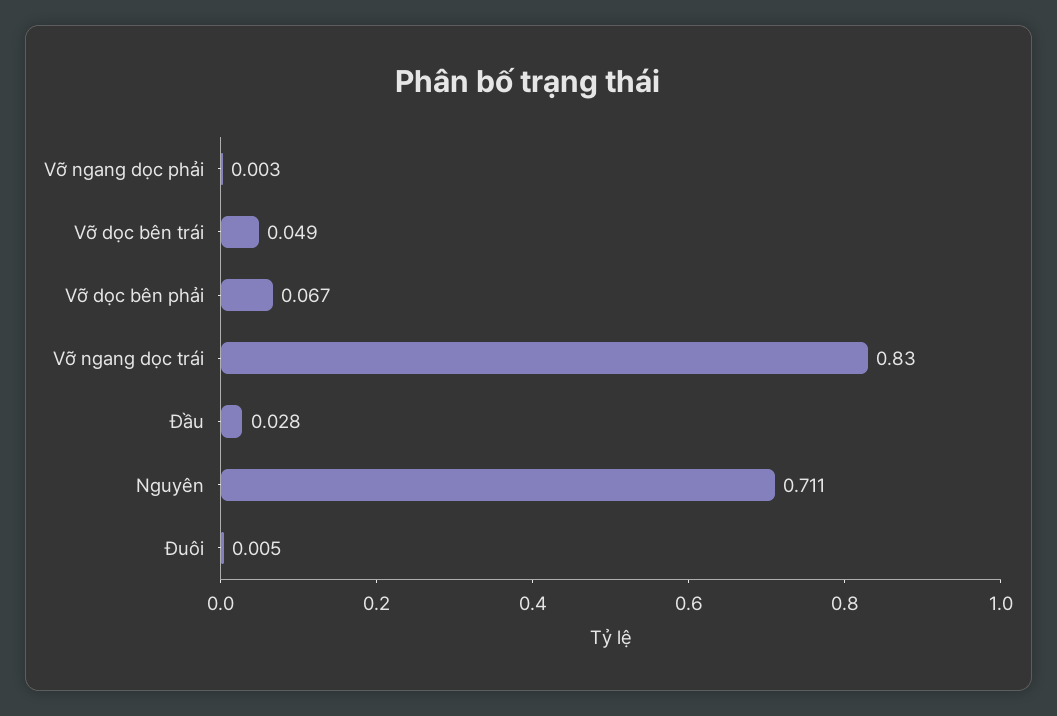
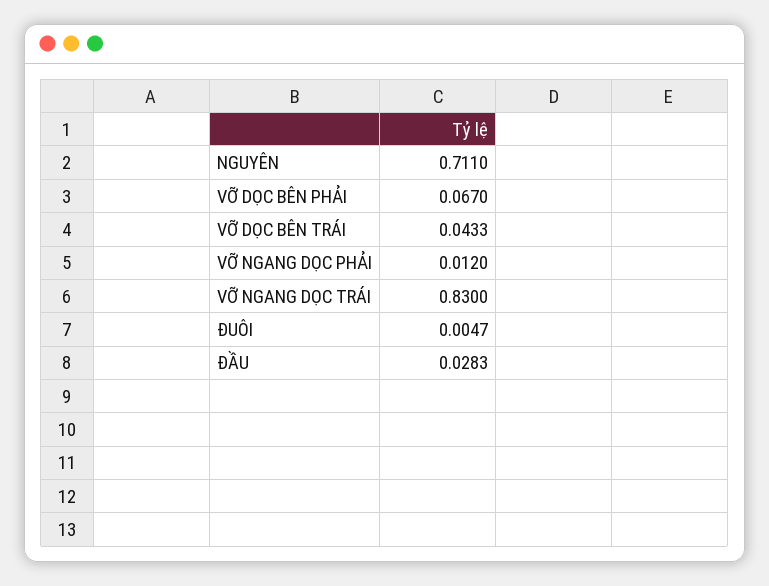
  {
-   "Vỡ ngang dọc phải": 0.003,
+   "Vỡ ngang dọc phải": 0.012,
-   "Vỡ dọc bên trái": 0.049,
+   "Vỡ dọc bên trái": 0.0433,
    "Vỡ dọc bên phải": 0.067,
    "Vỡ ngang dọc trái": 0.83,
    "Đầu": 0.0283,
    "Nguyên": 0.711,
    "Đuôi": 0.0047
  }

